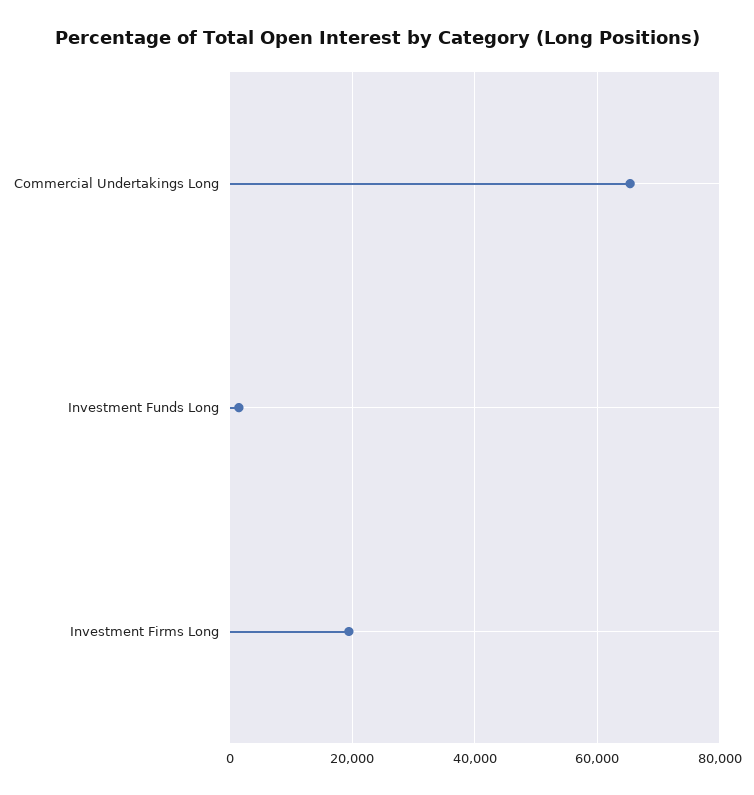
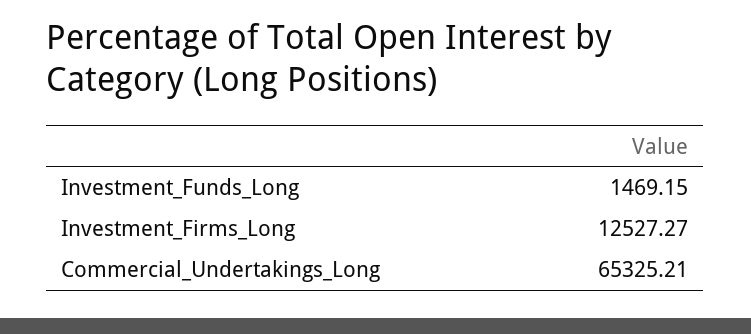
  {
    "Commercial Undertakings Long": 65325.21,
    "Investment Funds Long": 1469.15,
-   "Investment Firms Long": 20000
+   "Investment Firms Long": 12527.27
  }

